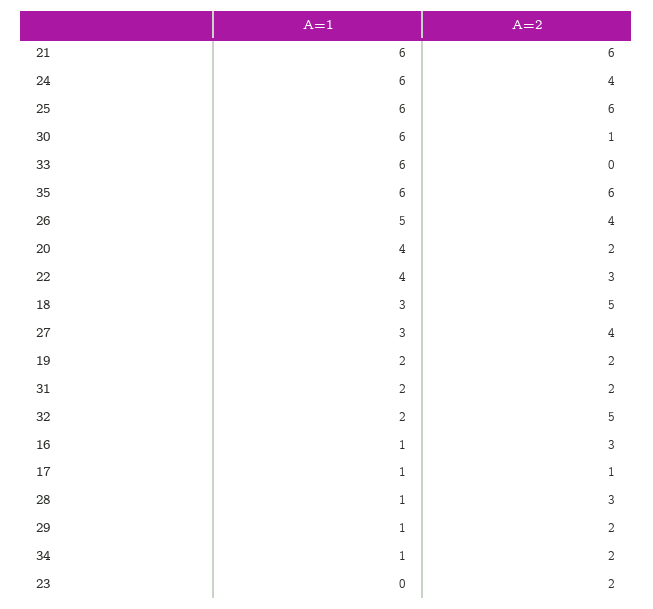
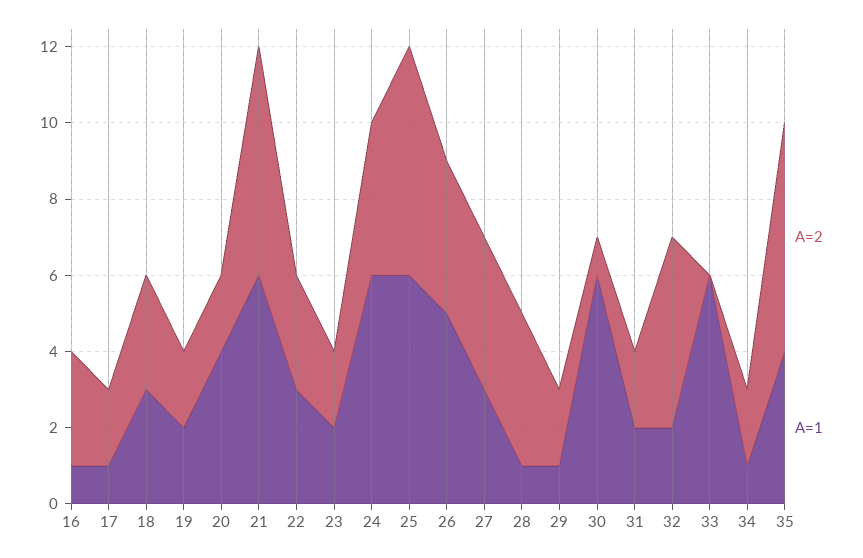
  {
    "A=1": {
      "21": 6,
      "24": 6,
      "25": 6,
      "30": 6,
      "33": 6,
-     "35": 6,
+     "35": 4,
      "26": 5,
      "20": 4,
-     "22": 4,
+     "22": 3,
      "18": 3,
      "27": 3,
      "19": 2,
      "31": 2,
      "32": 2,
      "16": 1,
      "17": 1,
      "28": 1,
      "29": 1,
      "34": 1,
-     "23": 0
+     "23": 2
    },
    "A=2": {
      "21": 6,
      "24": 4,
      "25": 6,
      "30": 1,
      "33": 0,
      "35": 6,
      "26": 4,
      "20": 2,
      "22": 3,
-     "18": 5,
+     "18": 3,
      "27": 4,
      "19": 2,
      "31": 2,
      "32": 5,
      "16": 3,
-     "17": 1,
+     "17": 2,
-     "28": 3,
+     "28": 4,
      "29": 2,
      "34": 2,
      "23": 2
    }
  }

